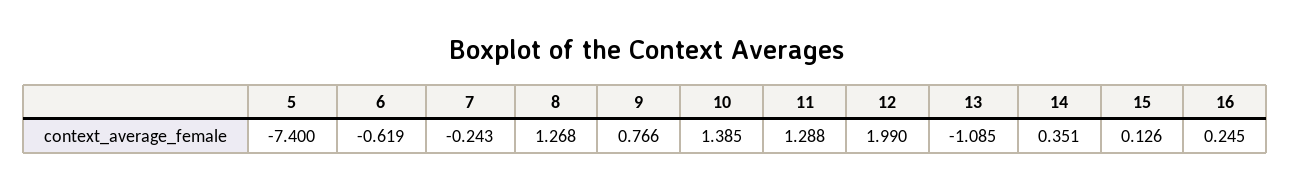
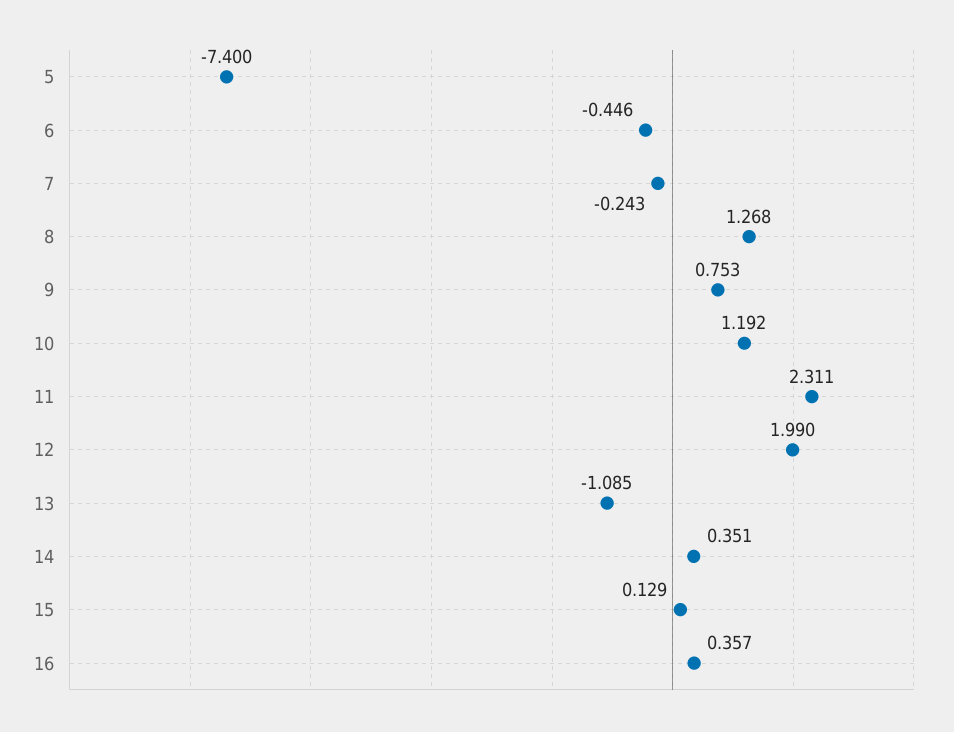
  {
    "5": -7.4,
-   "6": -0.619,
+   "6": -0.446,
    "7": -0.243,
    "8": 1.268,
-   "9": 0.766,
+   "9": 0.753,
-   "10": 1.385,
+   "10": 1.192,
-   "11": 1.288,
+   "11": 2.311,
    "12": 1.99,
    "13": -1.085,
    "14": 0.351,
-   "15": 0.126,
+   "15": 0.129,
-   "16": 0.245
+   "16": 0.357
  }

